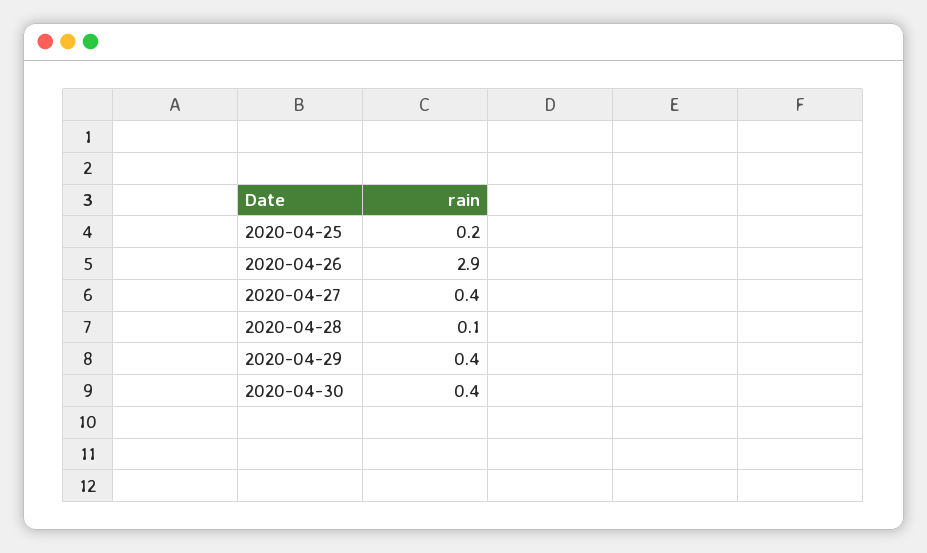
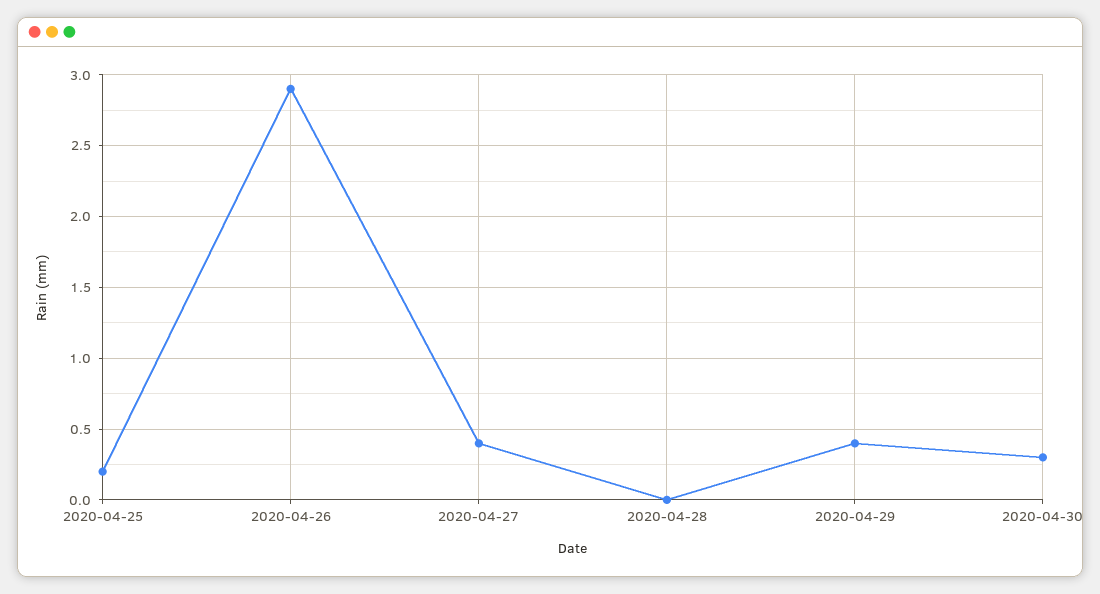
  {
    "2020-04-25": 0.2,
    "2020-04-26": 2.9,
    "2020-04-27": 0.4,
-   "2020-04-28": 0.1,
+   "2020-04-28": 0,
    "2020-04-29": 0.4,
-   "2020-04-30": 0.4
+   "2020-04-30": 0.3
  }

